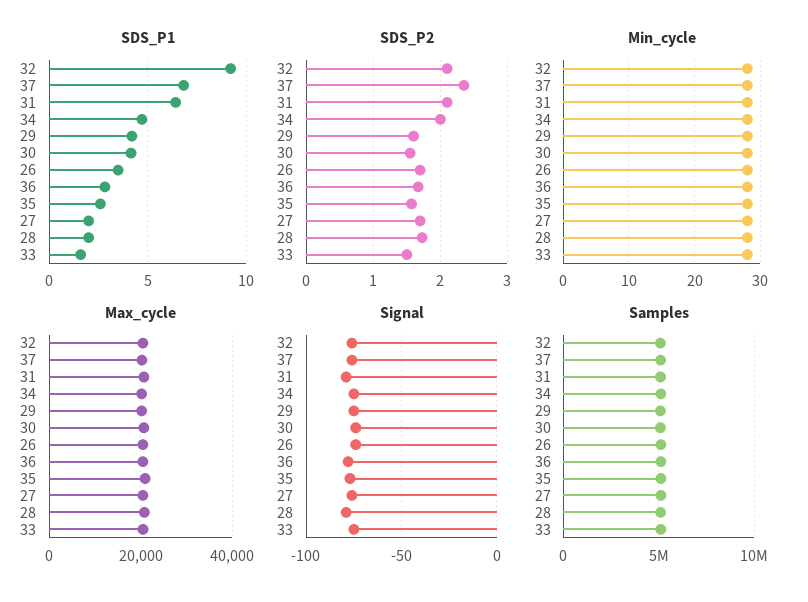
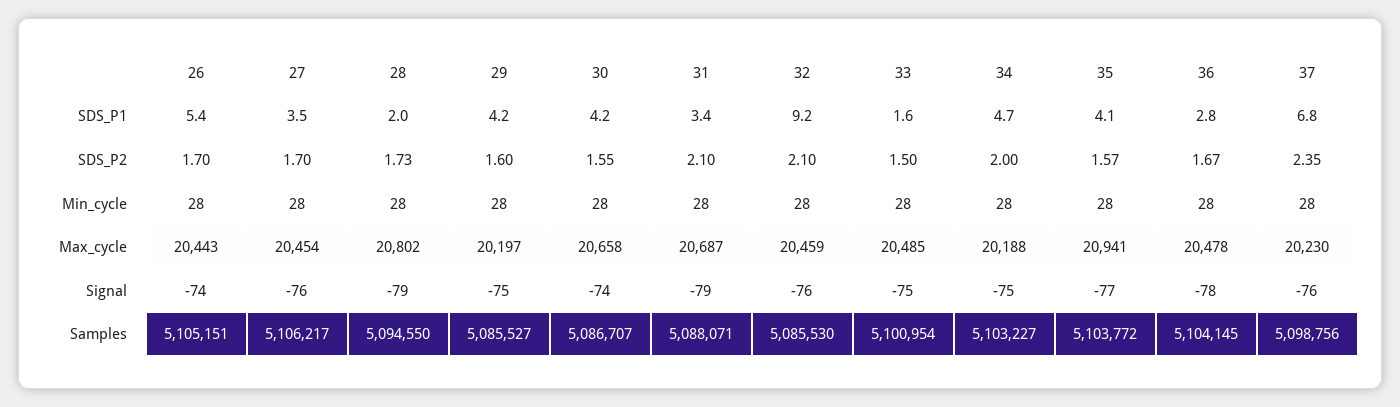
  {
    "SDS_P1": {
      "32": 9.2,
      "37": 6.8,
-     "31": 6.5,
+     "31": 3.4,
      "34": 4.7,
      "29": 4.2,
      "30": 4.2,
-     "26": 3.5,
+     "26": 5.4,
      "36": 2.8,
-     "35": 2.5,
+     "35": 4.1,
-     "27": 2,
+     "27": 3.5,
      "28": 2,
      "33": 1.6
    },
    "SDS_P2": {
      "32": 2.1,
      "37": 2.35,
      "31": 2.1,
      "34": 2,
      "29": 1.6,
      "30": 1.55,
      "26": 1.7,
      "36": 1.67,
      "35": 1.57,
      "27": 1.7,
      "28": 1.73,
      "33": 1.5
    },
    "Min_cycle": {
      "32": 28,
      "37": 28,
      "31": 28,
      "34": 28,
      "29": 28,
      "30": 28,
      "26": 28,
      "36": 28,
      "35": 28,
      "27": 28,
      "28": 28,
      "33": 28
    },
    "Max_cycle": {
      "32": 20459,
      "37": 20230,
      "31": 20687,
      "34": 20188,
      "29": 20197,
      "30": 20658,
      "26": 20443,
      "36": 20478,
      "35": 20941,
      "27": 20454,
      "28": 20802,
      "33": 20485
    },
    "Signal": {
      "32": -76,
      "37": -76,
      "31": -79,
      "34": -75,
      "29": -75,
      "30": -74,
      "26": -74,
      "36": -78,
      "35": -77,
      "27": -76,
      "28": -79,
      "33": -75
    },
    "Samples": {
      "32": 5085530,
      "37": 5098756,
      "31": 5088071,
      "34": 5103227,
      "29": 5085527,
      "30": 5086707,
      "26": 5105151,
      "36": 5104145,
      "35": 5103772,
      "27": 5106217,
      "28": 5094550,
      "33": 5100954
    }
  }

